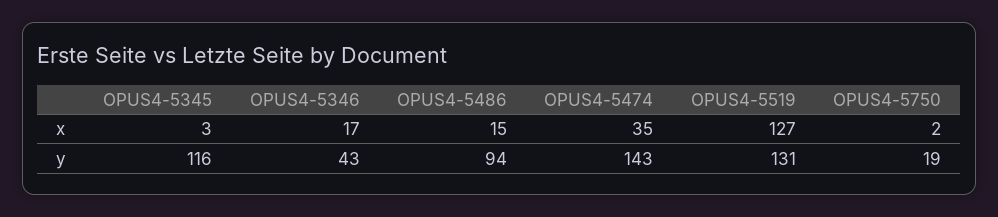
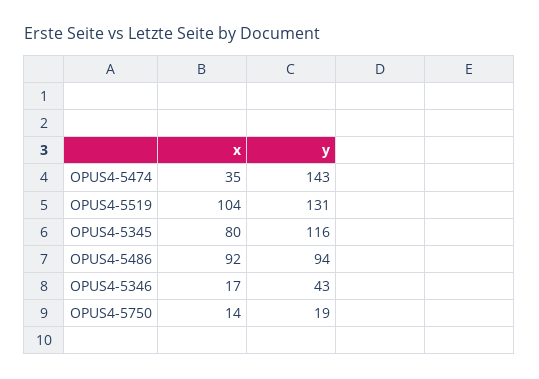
  {
    "OPUS4-5345": {
-     "x": 3,
+     "x": 80,
      "y": 116
    },
    "OPUS4-5346": {
      "x": 17,
      "y": 43
    },
    "OPUS4-5486": {
-     "x": 15,
+     "x": 92,
      "y": 94
    },
    "OPUS4-5474": {
      "x": 35,
      "y": 143
    },
    "OPUS4-5519": {
-     "x": 127,
+     "x": 104,
      "y": 131
    },
    "OPUS4-5750": {
-     "x": 2,
+     "x": 14,
      "y": 19
    }
  }

